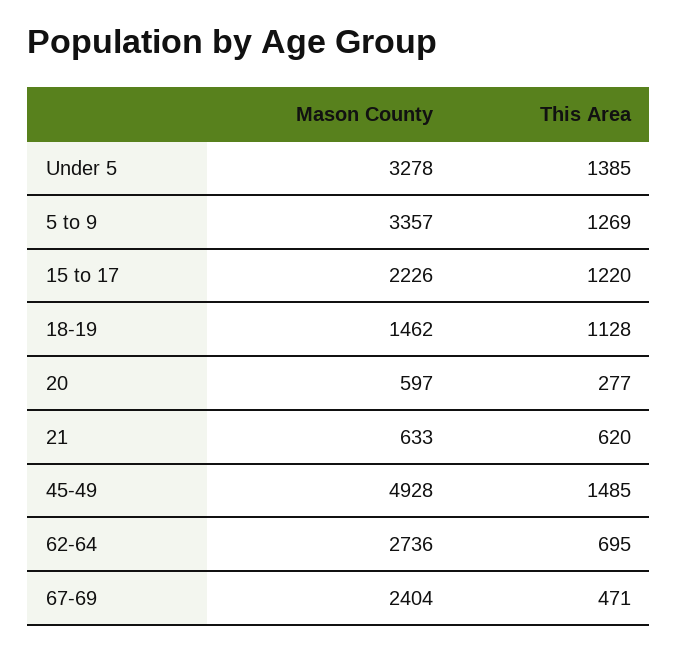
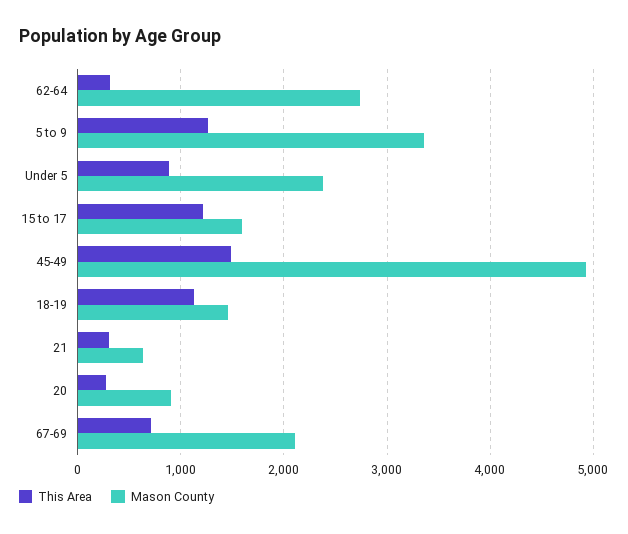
  {
    "Mason County": {
-     "Under 5": 3278,
+     "Under 5": 2400,
      "5 to 9": 3357,
-     "15 to 17": 2226,
+     "15 to 17": 1600,
      "18-19": 1462,
-     "20": 597,
+     "20": 900,
      "21": 633,
      "45-49": 4928,
      "62-64": 2736,
-     "67-69": 2404
+     "67-69": 2100
    },
    "This Area": {
-     "Under 5": 1385,
+     "Under 5": 900,
      "5 to 9": 1269,
      "15 to 17": 1220,
      "18-19": 1128,
      "20": 277,
-     "21": 620,
+     "21": 300,
      "45-49": 1485,
-     "62-64": 695,
+     "62-64": 300,
-     "67-69": 471
+     "67-69": 700
    }
  }

